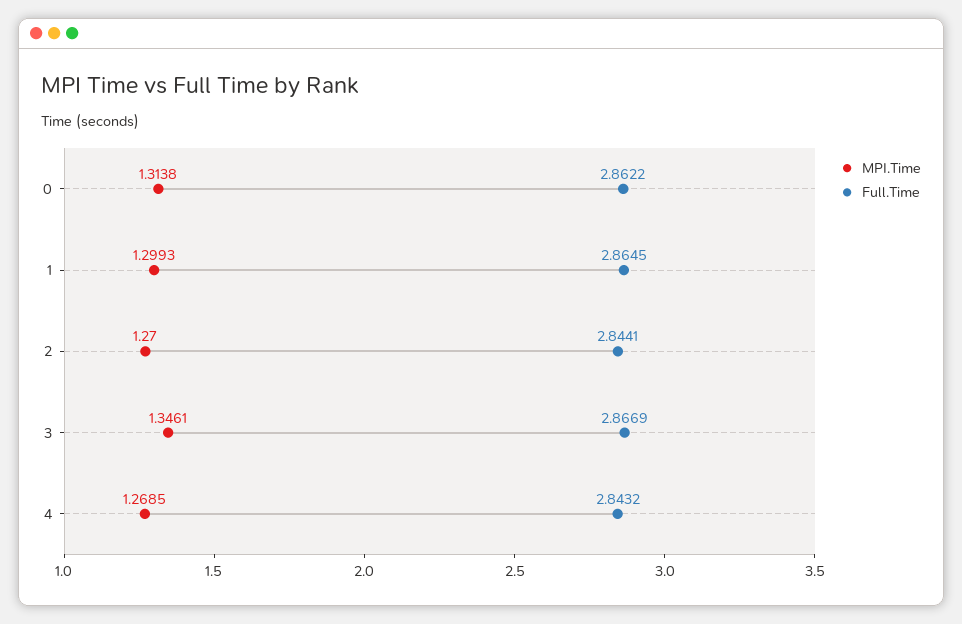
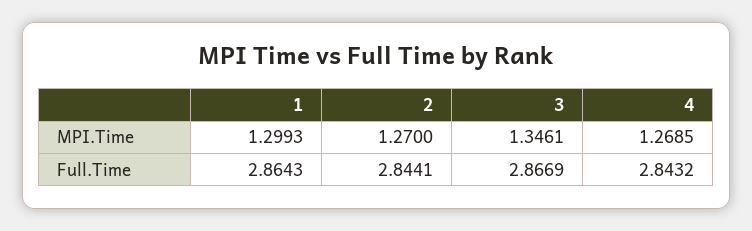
  {
    "MPI.Time": {
-     "0": 1.3138,
      "1": 1.2993,
      "2": 1.27,
      "3": 1.3461,
      "4": 1.2685
    },
    "Full.Time": {
-     "0": 2.8622,
-     "1": 2.8645,
+     "1": 2.8643,
      "2": 2.8441,
      "3": 2.8669,
      "4": 2.8432
    }
  }

